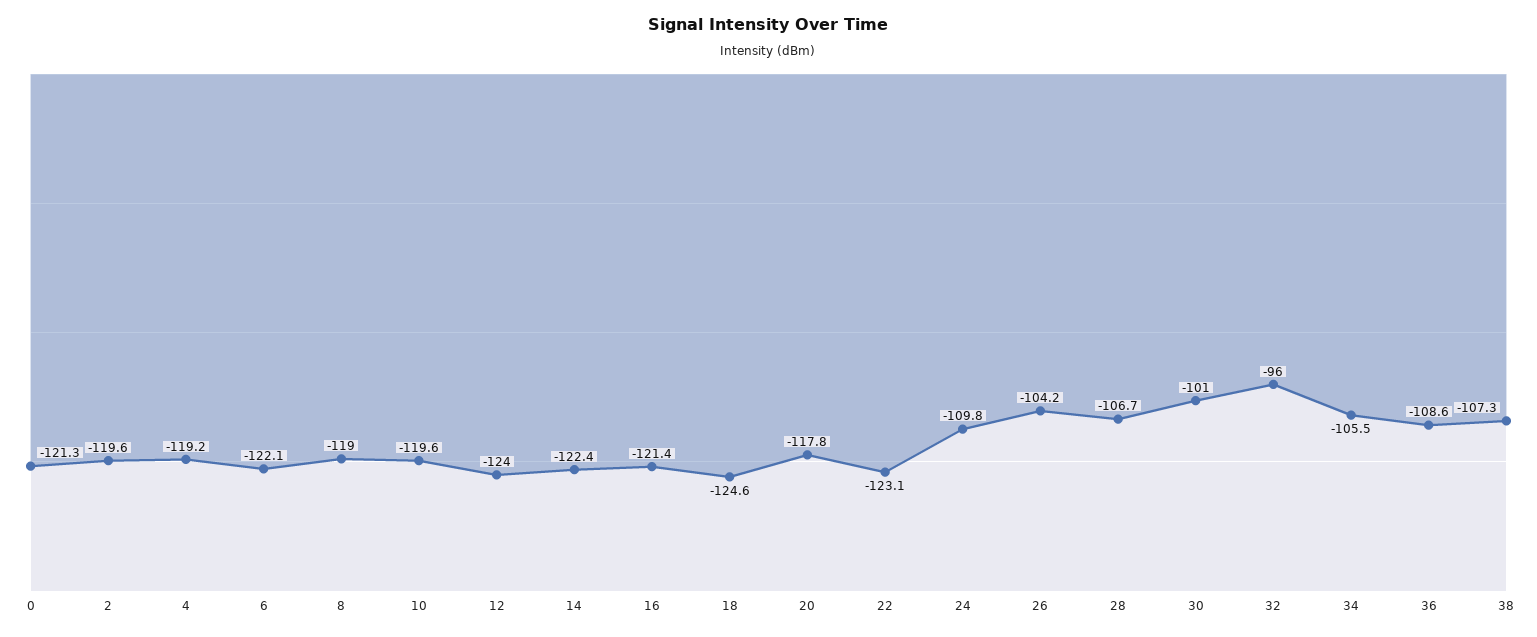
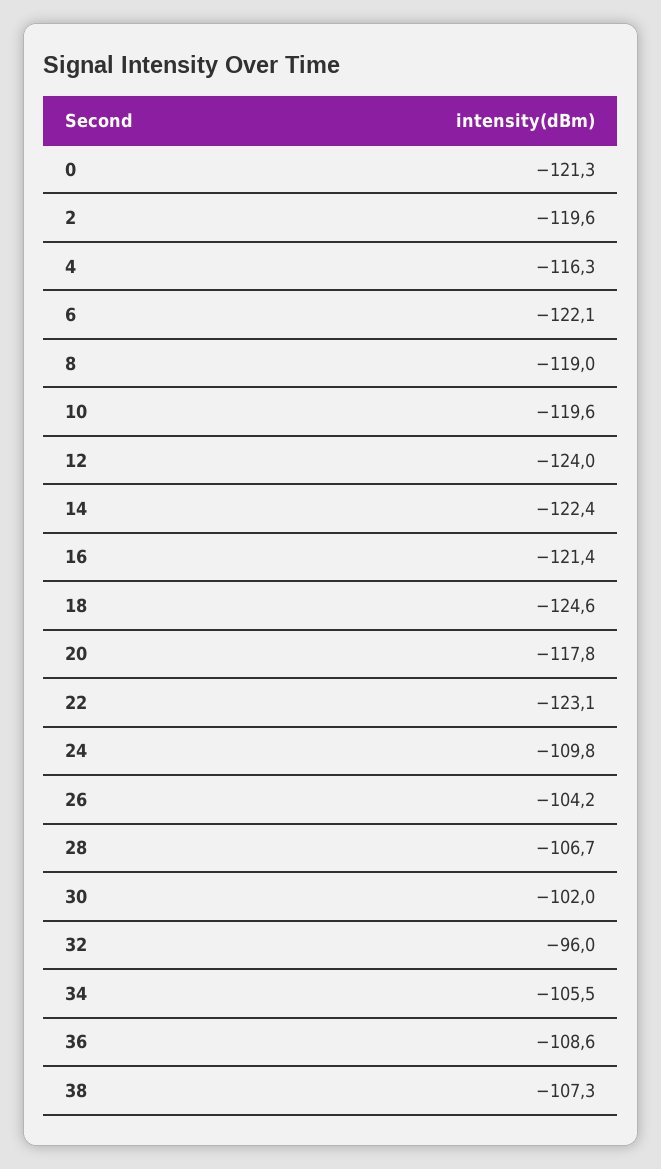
  {
    "0": -121.3,
    "2": -119.6,
-   "4": -119.2,
+   "4": -116.3,
    "6": -122.1,
    "8": -119,
    "10": -119.6,
    "12": -124,
    "14": -122.4,
    "16": -121.4,
    "18": -124.6,
    "20": -117.8,
    "22": -123.1,
    "24": -109.8,
    "26": -104.2,
    "28": -106.7,
-   "30": -101,
+   "30": -102,
    "32": -96,
    "34": -105.5,
    "36": -108.6,
    "38": -107.3
  }

